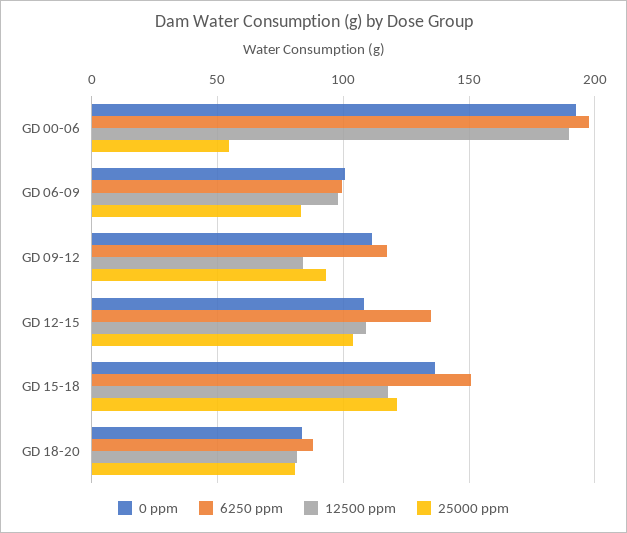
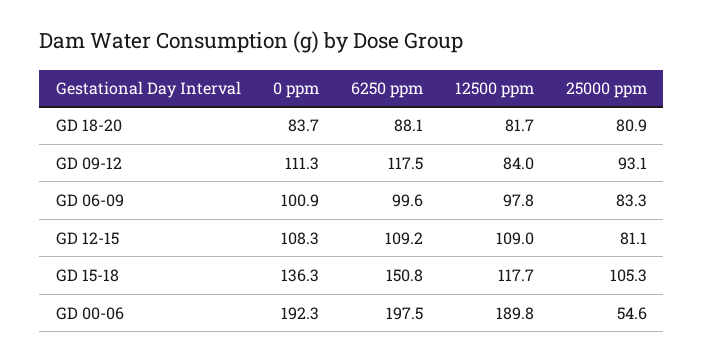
  {
    "0 ppm": {
      "GD 00-06": 192.3,
      "GD 06-09": 100.9,
      "GD 09-12": 111.3,
      "GD 12-15": 108.3,
      "GD 15-18": 136.3,
      "GD 18-20": 83.7
    },
    "6250 ppm": {
      "GD 00-06": 197.5,
      "GD 06-09": 99.6,
      "GD 09-12": 117.5,
-     "GD 12-15": 135,
+     "GD 12-15": 109.2,
      "GD 15-18": 150.8,
      "GD 18-20": 88.1
    },
    "12500 ppm": {
      "GD 00-06": 189.8,
      "GD 06-09": 97.8,
      "GD 09-12": 84,
      "GD 12-15": 109,
      "GD 15-18": 117.7,
      "GD 18-20": 81.7
    },
    "25000 ppm": {
      "GD 00-06": 54.6,
      "GD 06-09": 83.3,
      "GD 09-12": 93.1,
-     "GD 12-15": 105,
+     "GD 12-15": 81.1,
-     "GD 15-18": 120,
+     "GD 15-18": 105.3,
      "GD 18-20": 80.9
    }
  }

